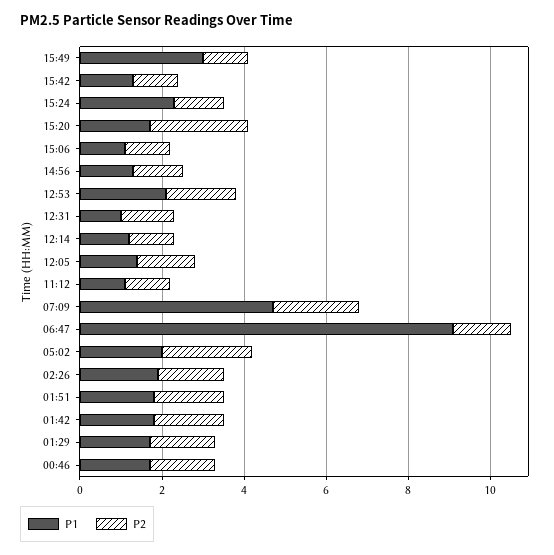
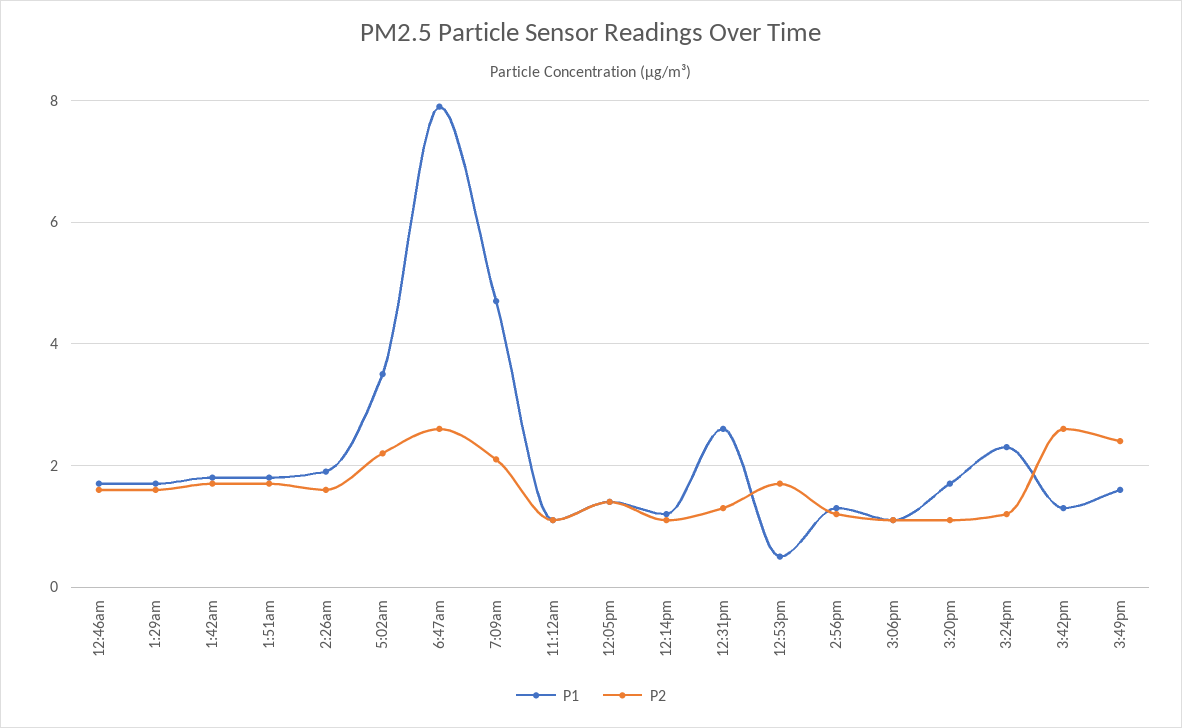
  {
    "P1": {
-     "15:49": 3,
+     "15:49": 1.5,
      "15:42": 1.5,
      "15:24": 2.5,
      "15:20": 1.5,
      "15:06": 1,
      "14:56": 1.5,
-     "12:53": 2,
+     "12:53": 0.5,
-     "12:31": 1,
+     "12:31": 2.5,
      "12:14": 1,
      "12:05": 1.5,
      "11:12": 1,
      "07:09": 4.5,
-     "06:47": 9,
+     "06:47": 8,
-     "05:02": 2,
+     "05:02": 3.5,
      "02:26": 2,
      "01:51": 2,
      "01:42": 2,
      "01:29": 1.5,
      "00:46": 1.5
    },
    "P2": {
-     "15:49": 1,
+     "15:49": 2.5,
-     "15:42": 1,
+     "15:42": 2.5,
      "15:24": 1,
-     "15:20": 2.5,
+     "15:20": 1,
      "15:06": 1,
      "14:56": 1,
      "12:53": 1.5,
      "12:31": 1.5,
      "12:14": 1,
      "12:05": 1.5,
      "11:12": 1,
      "07:09": 2,
-     "06:47": 1.5,
+     "06:47": 2.5,
      "05:02": 2,
      "02:26": 1.5,
      "01:51": 1.5,
      "01:42": 1.5,
      "01:29": 1.5,
      "00:46": 1.5
    }
  }

